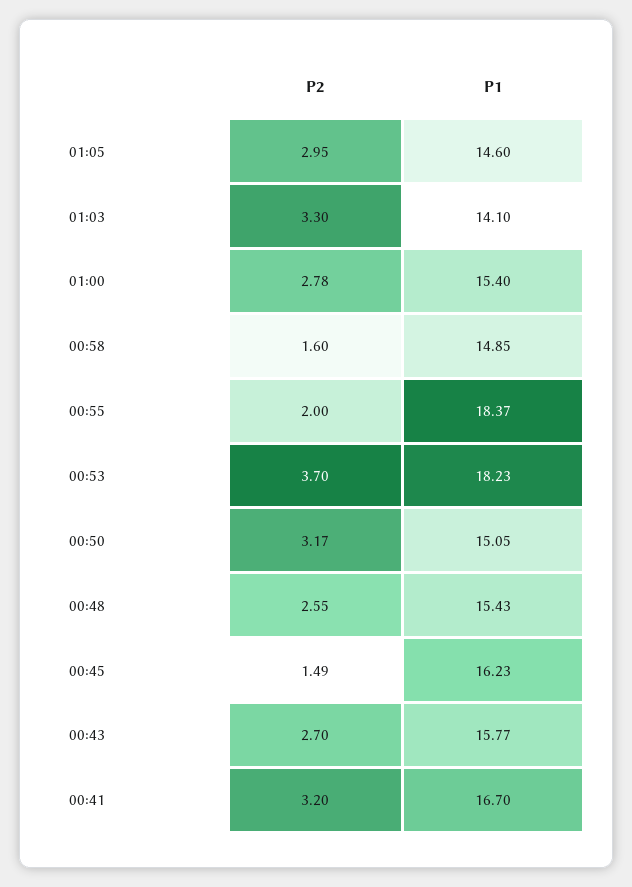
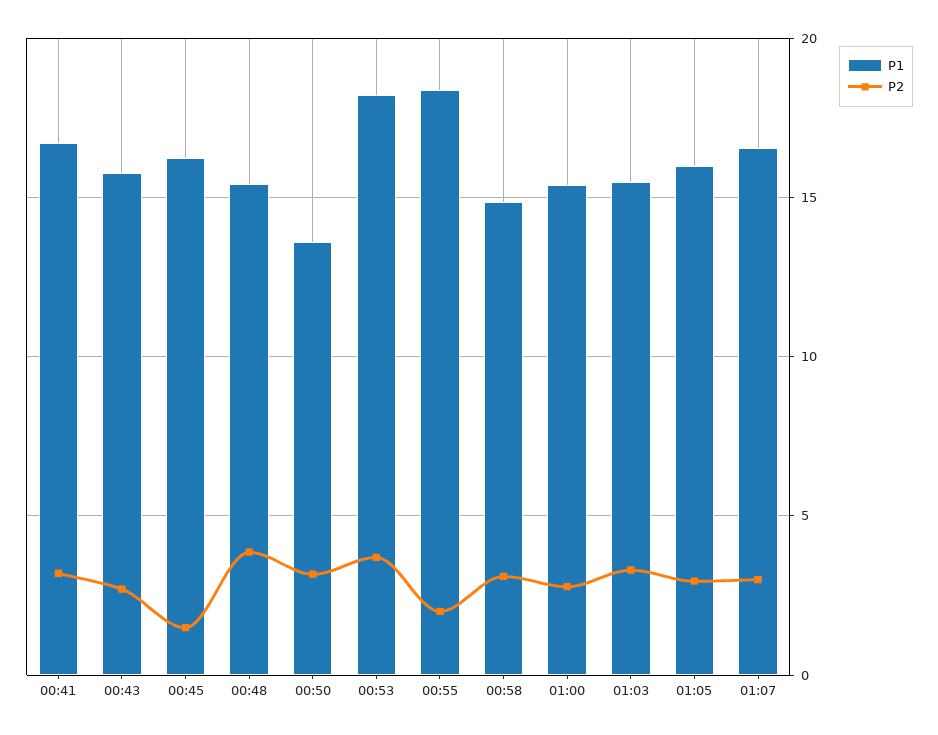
  {
    "P2": {
      "01:05": 2.95,
      "01:03": 3.3,
      "01:00": 2.78,
-     "00:58": 1.6,
+     "00:58": 3,
      "00:55": 2,
      "00:53": 3.7,
      "00:50": 3.17,
-     "00:48": 2.55,
+     "00:48": 4,
      "00:45": 1.49,
      "00:43": 2.7,
-     "00:41": 3.2
+     "00:41": 3.2,
+     "01:07": 3
    },
    "P1": {
-     "01:05": 14.6,
+     "01:05": 16,
-     "01:03": 14.1,
+     "01:03": 15.5,
      "01:00": 15.4,
      "00:58": 14.85,
      "00:55": 18.37,
      "00:53": 18.23,
-     "00:50": 15.05,
+     "00:50": 13.5,
      "00:48": 15.43,
      "00:45": 16.23,
      "00:43": 15.77,
-     "00:41": 16.7
+     "00:41": 16.7,
+     "01:07": 16.5
    }
  }

